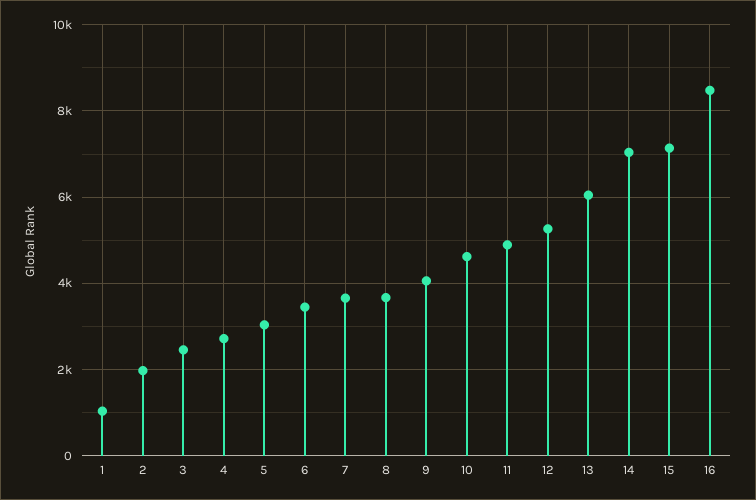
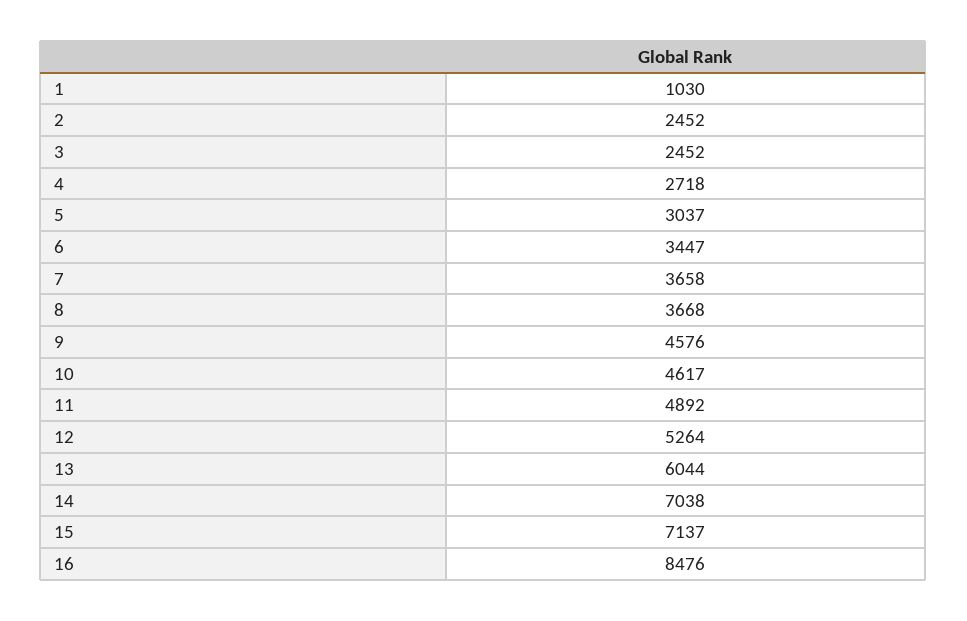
  {
    "1": 1030,
-   "2": 2000,
+   "2": 2452,
    "3": 2452,
    "4": 2718,
    "5": 3037,
    "6": 3447,
    "7": 3658,
    "8": 3668,
-   "9": 4000,
+   "9": 4576,
    "10": 4617,
    "11": 4892,
    "12": 5264,
    "13": 6044,
    "14": 7038,
    "15": 7137,
    "16": 8476
  }

